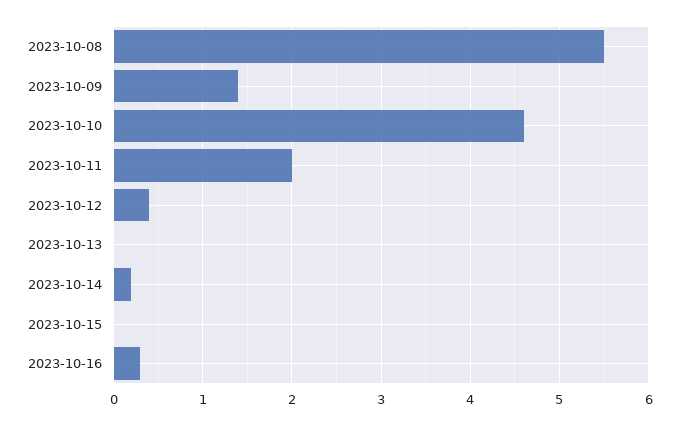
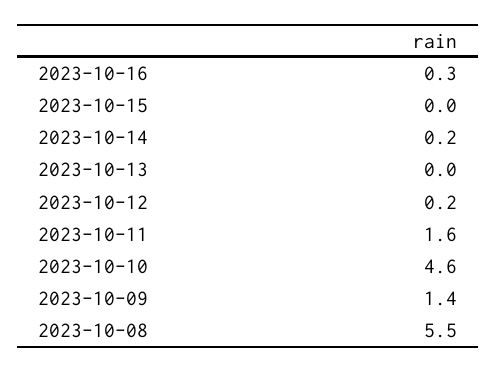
  {
    "2023-10-08": 5.5,
    "2023-10-09": 1.4,
    "2023-10-10": 4.6,
-   "2023-10-11": 2,
+   "2023-10-11": 1.6,
-   "2023-10-12": 0.4,
+   "2023-10-12": 0.2,
    "2023-10-13": 0,
    "2023-10-14": 0.2,
    "2023-10-15": 0,
    "2023-10-16": 0.3
  }

